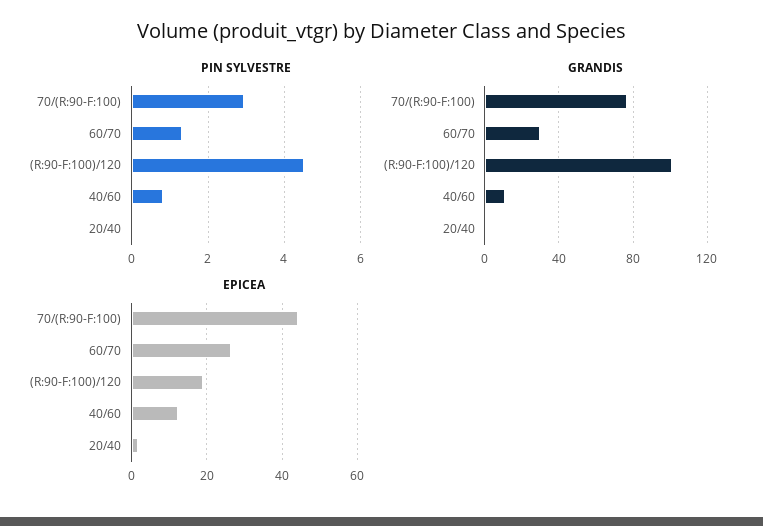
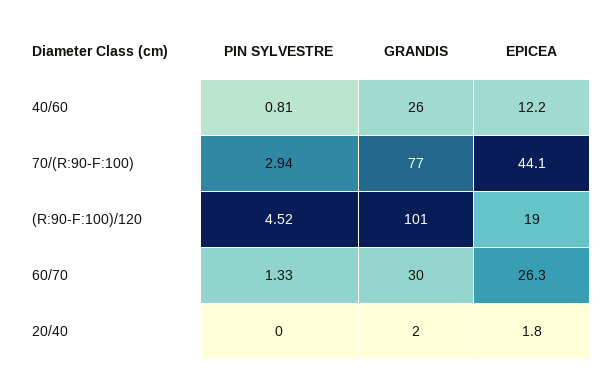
  {
    "PIN SYLVESTRE": {
      "70/(R:90-F:100)": 2.94,
      "60/70": 1.33,
      "(R:90-F:100)/120": 4.52,
      "40/60": 0.81,
      "20/40": 0
    },
    "GRANDIS": {
      "70/(R:90-F:100)": 77,
      "60/70": 30,
      "(R:90-F:100)/120": 101,
-     "40/60": 10,
+     "40/60": 26,
      "20/40": 2
    },
    "EPICEA": {
      "70/(R:90-F:100)": 44.1,
      "60/70": 26.3,
      "(R:90-F:100)/120": 19,
      "40/60": 12.2,
      "20/40": 1.8
    }
  }

